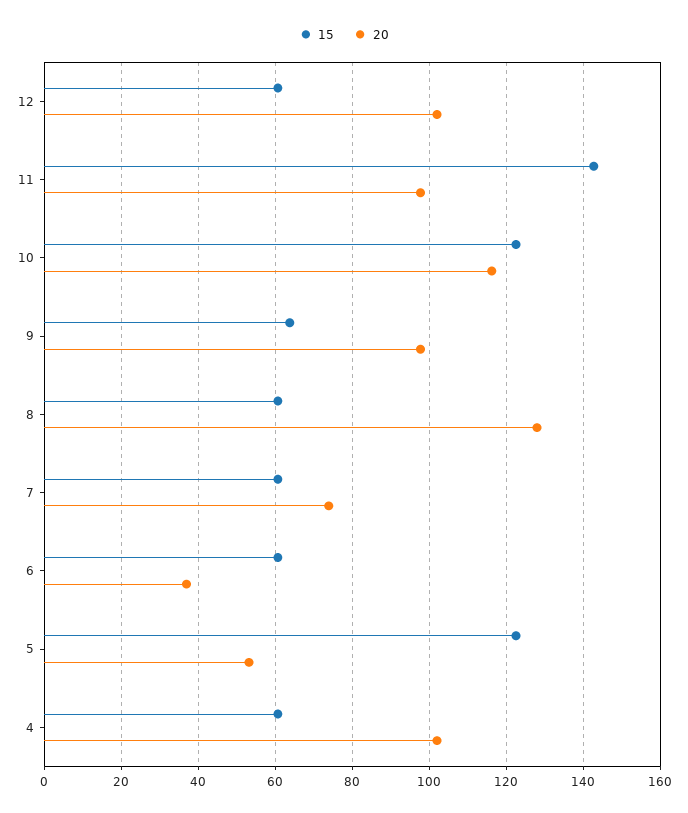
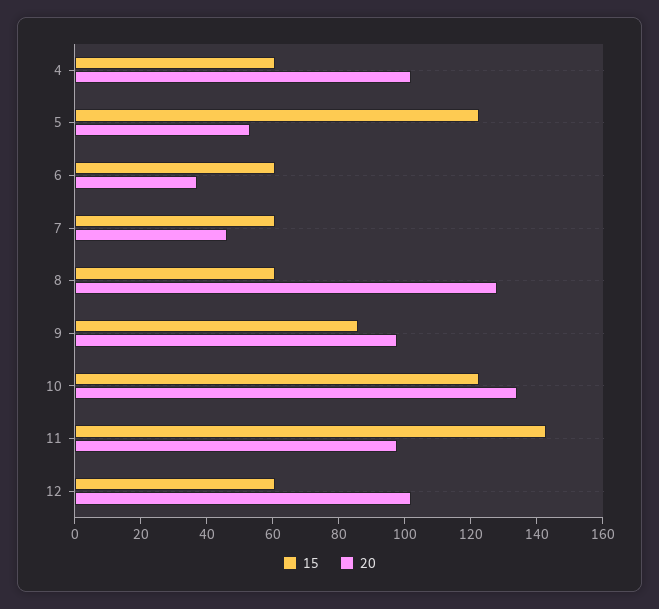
  {
    "15": {
      "12": 60,
      "11": 142,
      "10": 122,
-     "9": 64,
+     "9": 85,
      "8": 60,
      "7": 60,
      "6": 60,
      "5": 122,
      "4": 60
    },
    "20": {
      "12": 102,
      "11": 98,
-     "10": 116,
+     "10": 135,
      "9": 98,
      "8": 128,
-     "7": 74,
+     "7": 45,
      "6": 36,
      "5": 54,
      "4": 102
    }
  }

